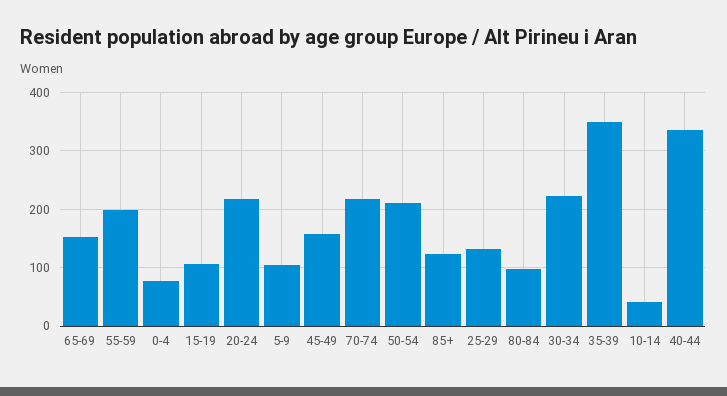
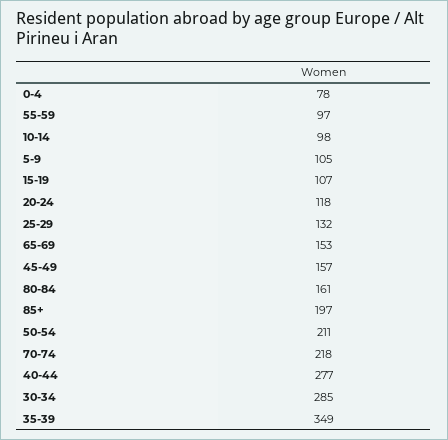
  {
    "65-69": 153,
-   "55-59": 200,
+   "55-59": 97,
    "0-4": 78,
    "15-19": 107,
-   "20-24": 220,
+   "20-24": 118,
    "5-9": 105,
    "45-49": 157,
    "70-74": 218,
    "50-54": 211,
-   "85+": 120,
+   "85+": 197,
    "25-29": 132,
-   "80-84": 100,
+   "80-84": 161,
-   "30-34": 220,
+   "30-34": 285,
    "35-39": 349,
-   "10-14": 40,
+   "10-14": 98,
-   "40-44": 340
+   "40-44": 277
  }

